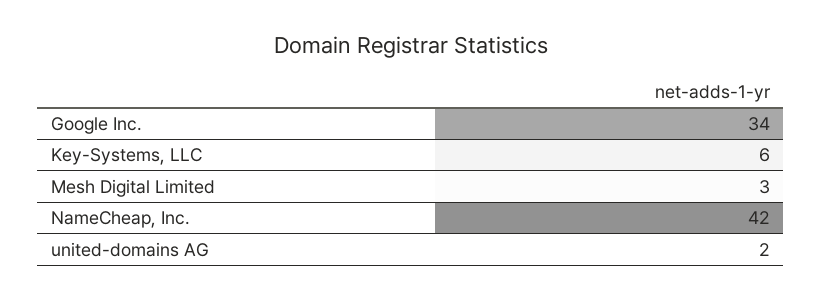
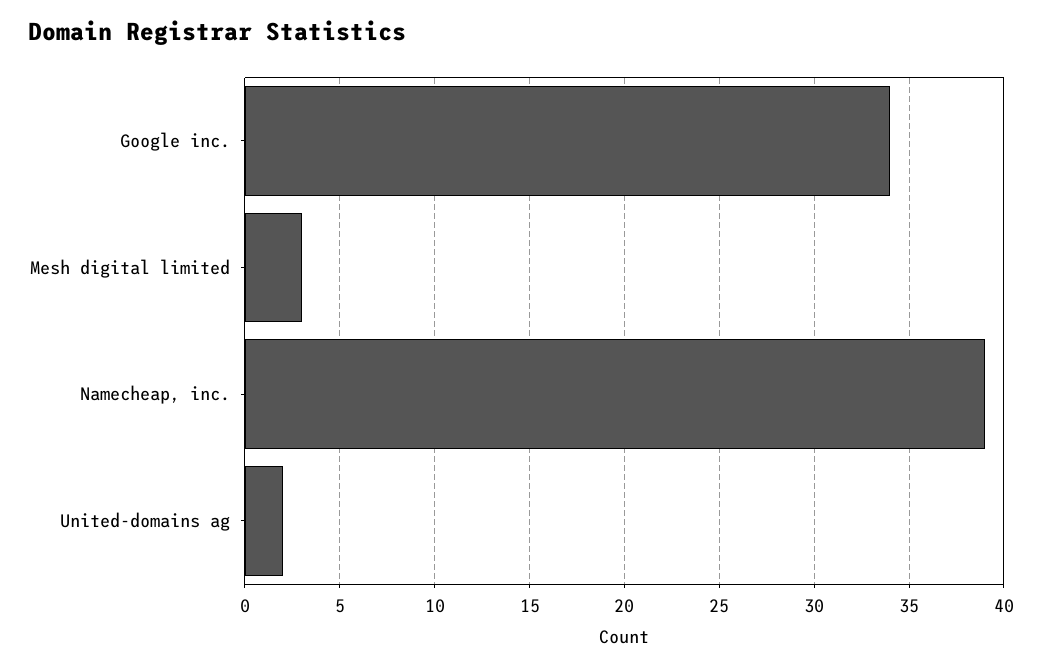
  {
    "Google Inc.": 34,
-   "Key-Systems, LLC": 6,
    "Mesh Digital Limited": 3,
-   "NameCheap, Inc.": 42,
+   "NameCheap, Inc.": 39,
    "united-domains AG": 2
  }

